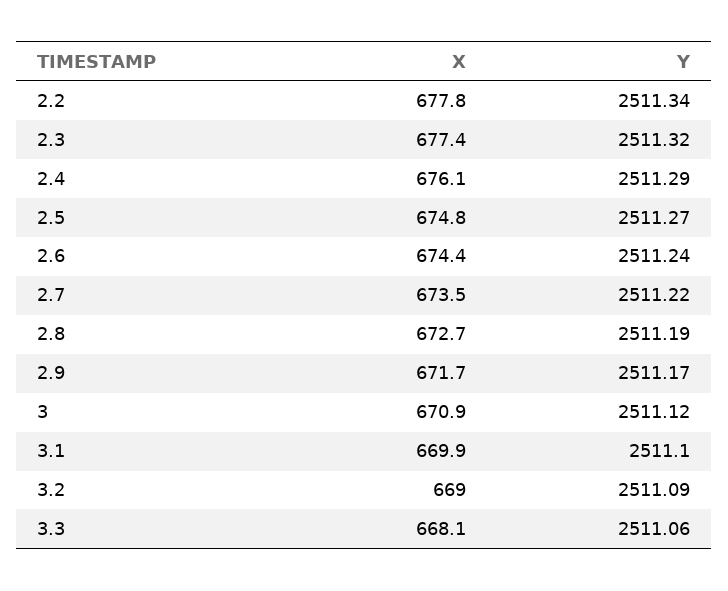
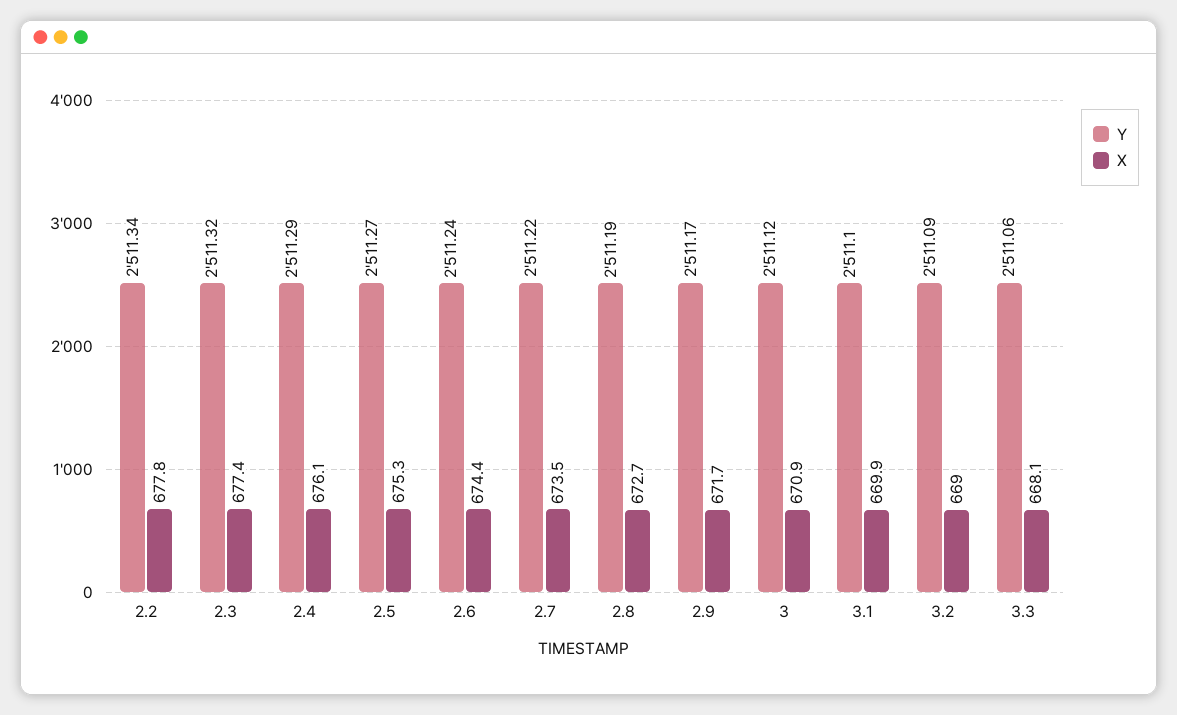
  {
    "X": {
      "2.2": 677.8,
      "2.3": 677.4,
      "2.4": 676.1,
-     "2.5": 674.8,
+     "2.5": 675.3,
      "2.6": 674.4,
      "2.7": 673.5,
      "2.8": 672.7,
      "2.9": 671.7,
      "3": 670.9,
      "3.1": 669.9,
      "3.2": 669,
      "3.3": 668.1
    },
    "Y": {
      "2.2": 2511.34,
      "2.3": 2511.32,
      "2.4": 2511.29,
      "2.5": 2511.27,
      "2.6": 2511.24,
      "2.7": 2511.22,
      "2.8": 2511.19,
      "2.9": 2511.17,
      "3": 2511.12,
      "3.1": 2511.1,
      "3.2": 2511.09,
      "3.3": 2511.06
    }
  }

